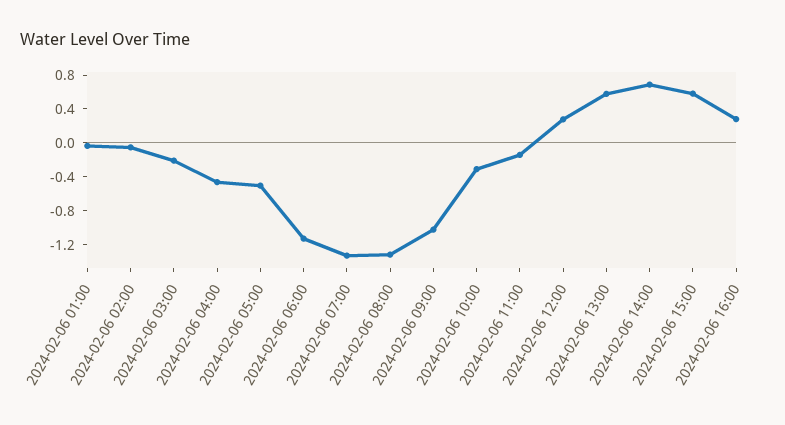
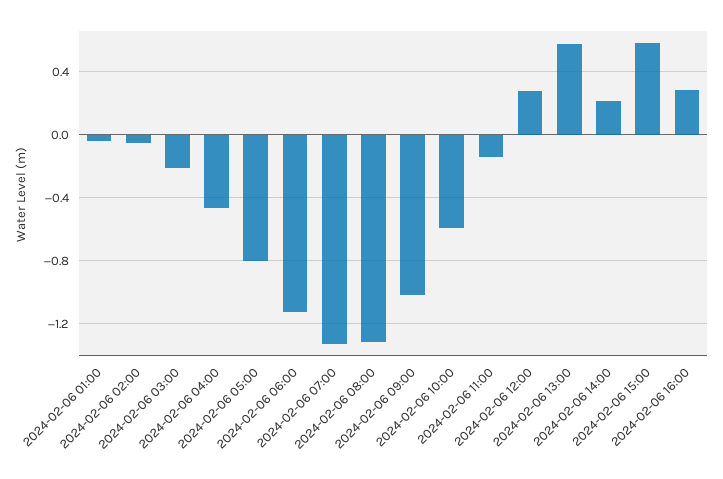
  {
    "2024-02-06 01:00": -0.05,
    "2024-02-06 02:00": -0.05,
    "2024-02-06 03:00": -0.2,
    "2024-02-06 04:00": -0.45,
-   "2024-02-06 05:00": -0.5,
+   "2024-02-06 05:00": -0.8,
    "2024-02-06 06:00": -1.15,
    "2024-02-06 07:00": -1.35,
    "2024-02-06 08:00": -1.3,
    "2024-02-06 09:00": -1,
-   "2024-02-06 10:00": -0.3,
+   "2024-02-06 10:00": -0.6,
    "2024-02-06 11:00": -0.15,
    "2024-02-06 12:00": 0.3,
    "2024-02-06 13:00": 0.6,
-   "2024-02-06 14:00": 0.7,
+   "2024-02-06 14:00": 0.2,
    "2024-02-06 15:00": 0.6,
    "2024-02-06 16:00": 0.3
  }

